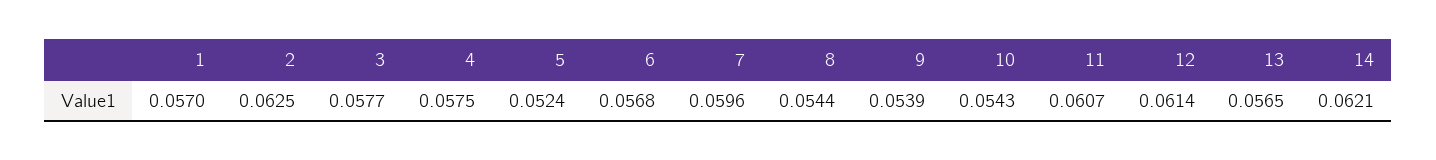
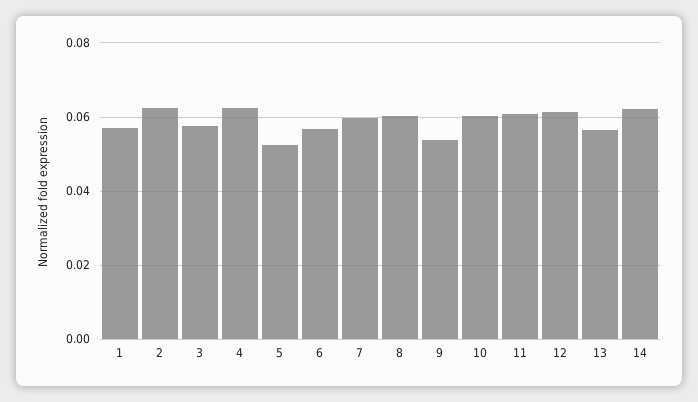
  {
    "1": 0.057,
    "2": 0.0625,
    "3": 0.0577,
-   "4": 0.0575,
+   "4": 0.062,
    "5": 0.0524,
    "6": 0.0568,
    "7": 0.0596,
-   "8": 0.0544,
+   "8": 0.06,
    "9": 0.0539,
-   "10": 0.0543,
+   "10": 0.06,
    "11": 0.0607,
    "12": 0.0614,
    "13": 0.0565,
    "14": 0.0621
  }

